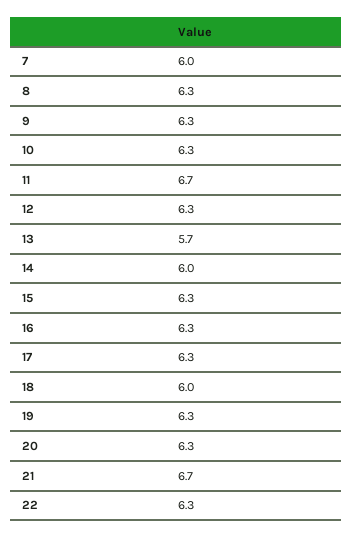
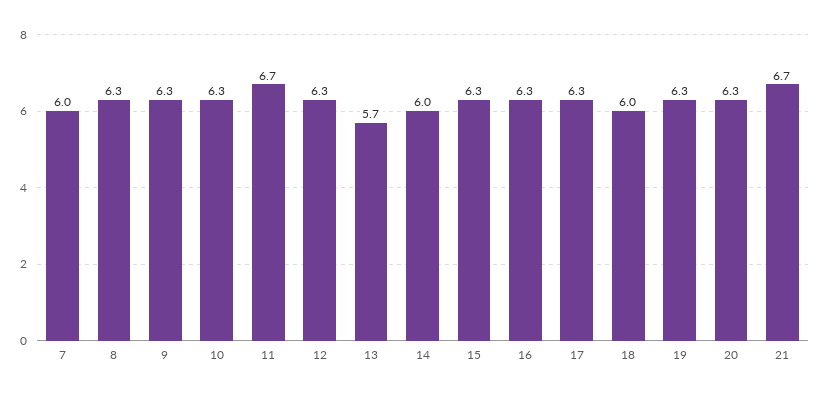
  {
    "7": 6,
    "8": 6.3,
    "9": 6.3,
    "10": 6.3,
    "11": 6.7,
    "12": 6.3,
    "13": 5.7,
    "14": 6,
    "15": 6.3,
    "16": 6.3,
    "17": 6.3,
    "18": 6,
    "19": 6.3,
    "20": 6.3,
-   "21": 6.7,
+   "21": 6.7
-   "22": 6.3
  }

